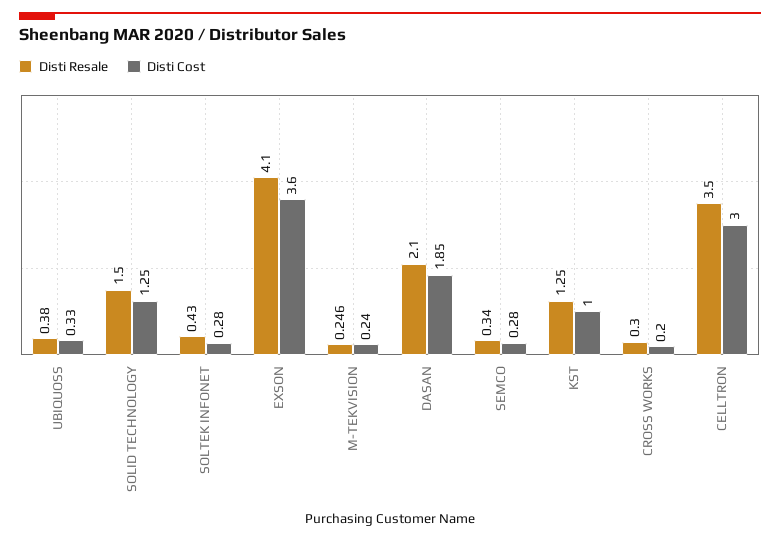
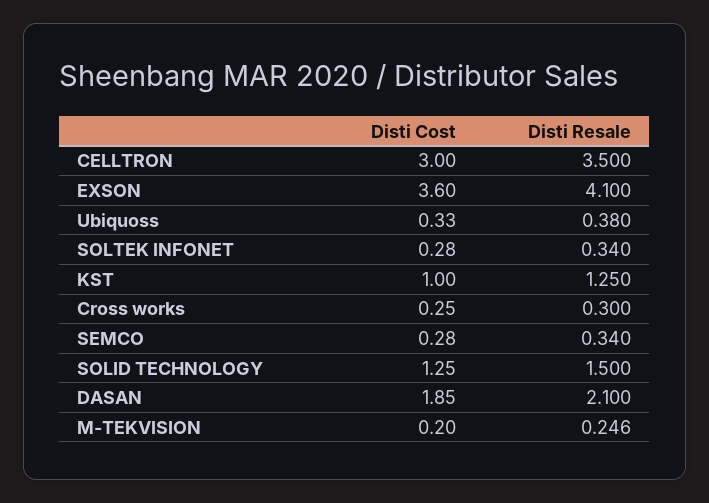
  {
    "Disti Resale": {
      "UBIQUOSS": 0.38,
      "SOLID TECHNOLOGY": 1.5,
-     "SOLTEK INFONET": 0.43,
+     "SOLTEK INFONET": 0.34,
      "EXSON": 4.1,
      "M-TEKVISION": 0.246,
      "DASAN": 2.1,
      "SEMCO": 0.34,
      "KST": 1.25,
      "CROSS WORKS": 0.3,
      "CELLTRON": 3.5
    },
    "Disti Cost": {
      "UBIQUOSS": 0.33,
      "SOLID TECHNOLOGY": 1.25,
      "SOLTEK INFONET": 0.28,
      "EXSON": 3.6,
-     "M-TEKVISION": 0.24,
+     "M-TEKVISION": 0.2,
      "DASAN": 1.85,
      "SEMCO": 0.28,
      "KST": 1,
-     "CROSS WORKS": 0.2,
+     "CROSS WORKS": 0.25,
      "CELLTRON": 3
    }
  }

